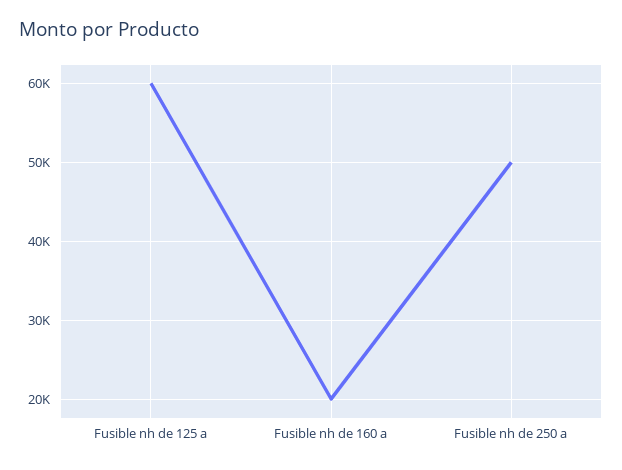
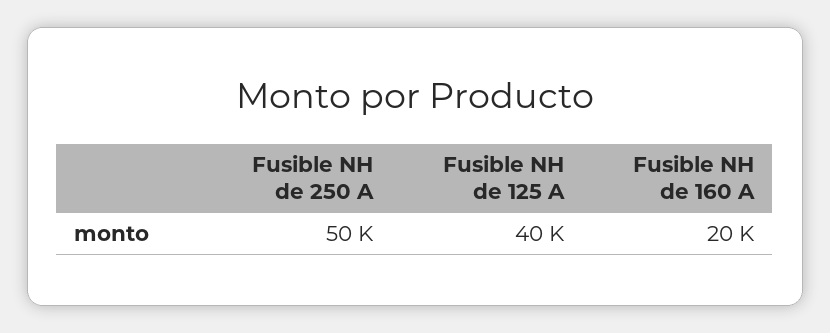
  {
-   "Fusible nh de 125 a": 60000,
+   "Fusible nh de 125 a": 40000,
    "Fusible nh de 160 a": 20000,
    "Fusible nh de 250 a": 50000
  }

